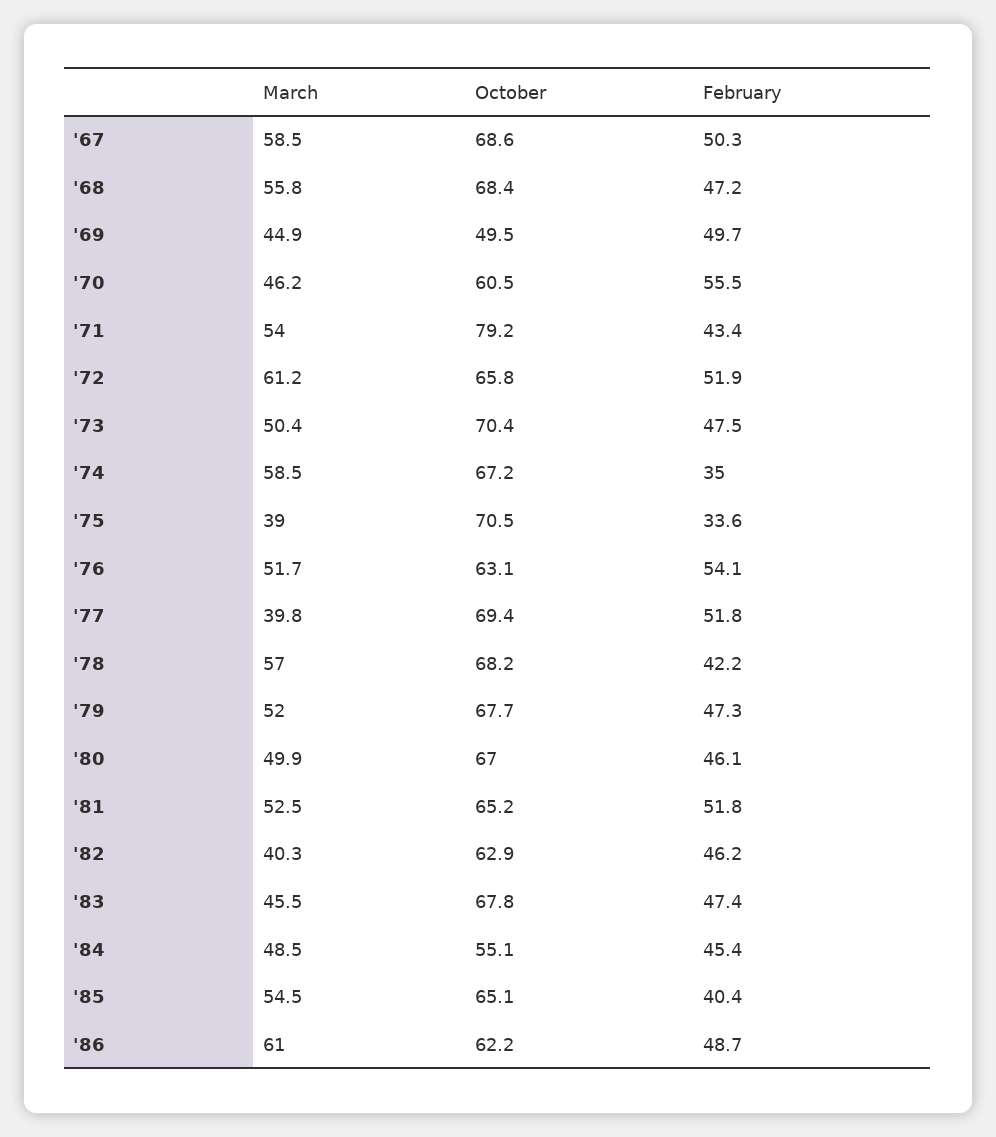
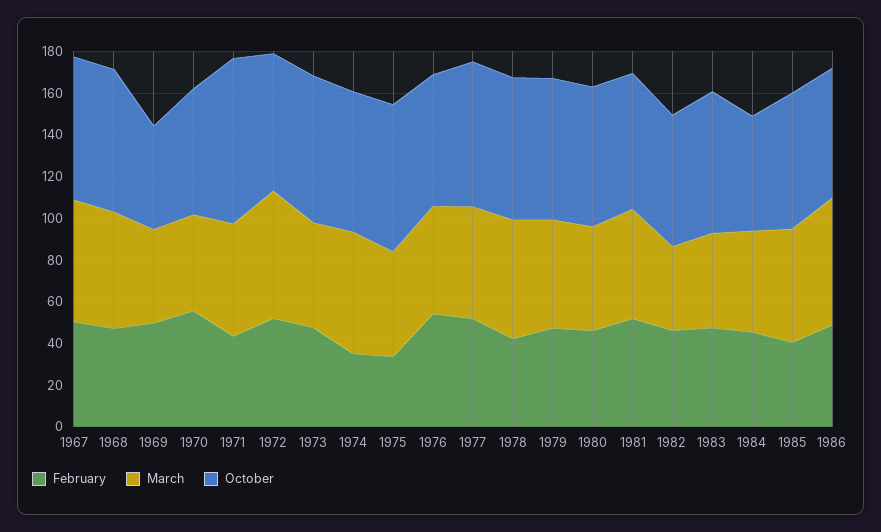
  {
    "March": {
      "'67": 58.5,
      "'68": 55.8,
      "'69": 44.9,
      "'70": 46.2,
      "'71": 54,
      "'72": 61.2,
      "'73": 50.4,
      "'74": 58.5,
-     "'75": 39,
+     "'75": 50,
      "'76": 51.7,
-     "'77": 39.8,
+     "'77": 55,
      "'78": 57,
      "'79": 52,
      "'80": 49.9,
      "'81": 52.5,
      "'82": 40.3,
      "'83": 45.5,
      "'84": 48.5,
      "'85": 54.5,
      "'86": 61
    },
    "October": {
      "'67": 68.6,
      "'68": 68.4,
      "'69": 49.5,
      "'70": 60.5,
      "'71": 79.2,
      "'72": 65.8,
      "'73": 70.4,
      "'74": 67.2,
      "'75": 70.5,
      "'76": 63.1,
      "'77": 69.4,
      "'78": 68.2,
      "'79": 67.7,
      "'80": 67,
      "'81": 65.2,
      "'82": 62.9,
      "'83": 67.8,
      "'84": 55.1,
      "'85": 65.1,
      "'86": 62.2
    },
    "February": {
      "'67": 50.3,
      "'68": 47.2,
      "'69": 49.7,
      "'70": 55.5,
      "'71": 43.4,
      "'72": 51.9,
      "'73": 47.5,
      "'74": 35,
      "'75": 33.6,
      "'76": 54.1,
      "'77": 51.8,
      "'78": 42.2,
      "'79": 47.3,
      "'80": 46.1,
      "'81": 51.8,
      "'82": 46.2,
      "'83": 47.4,
      "'84": 45.4,
      "'85": 40.4,
      "'86": 48.7
    }
  }

